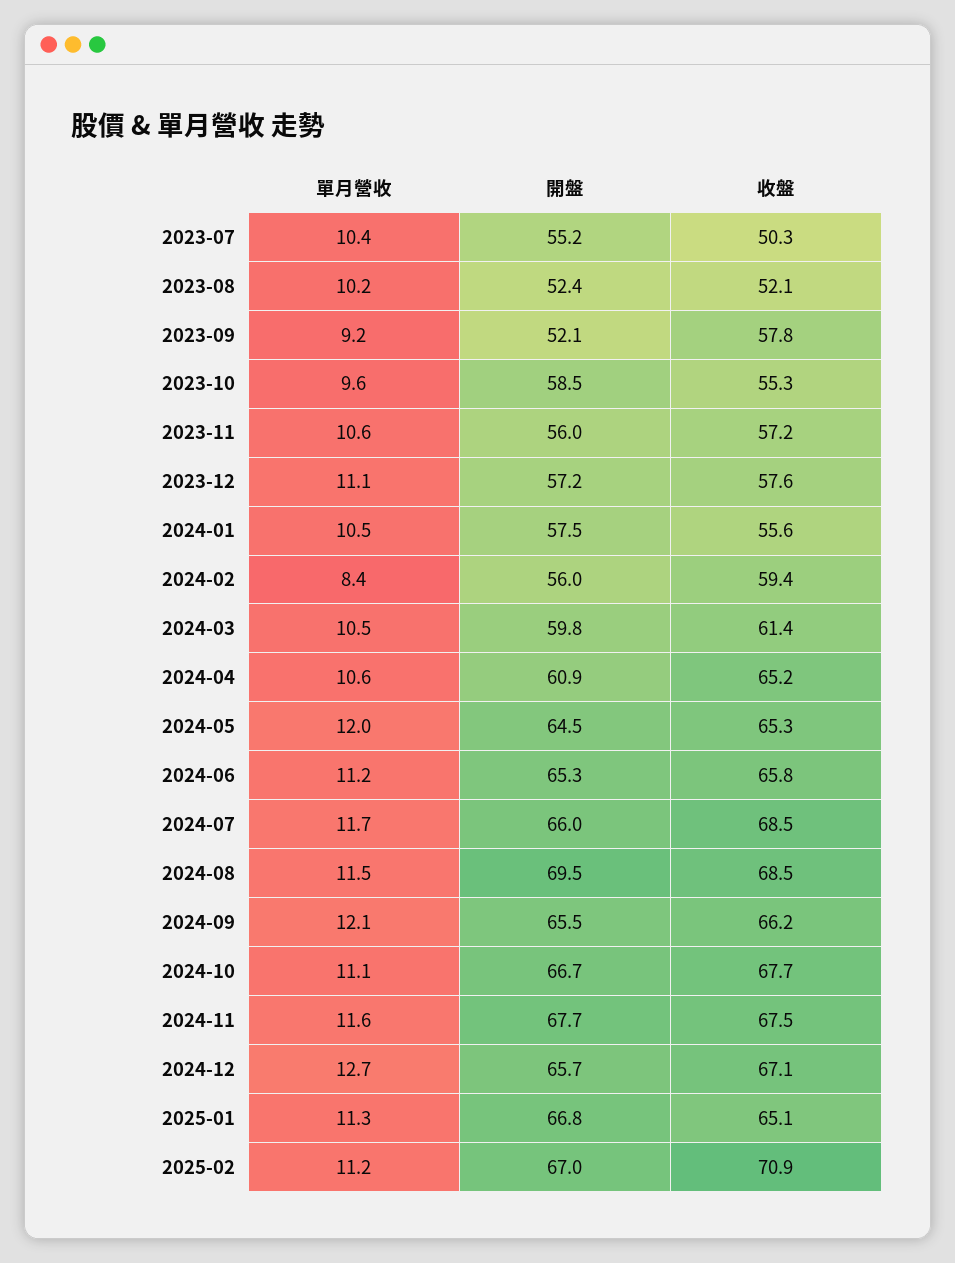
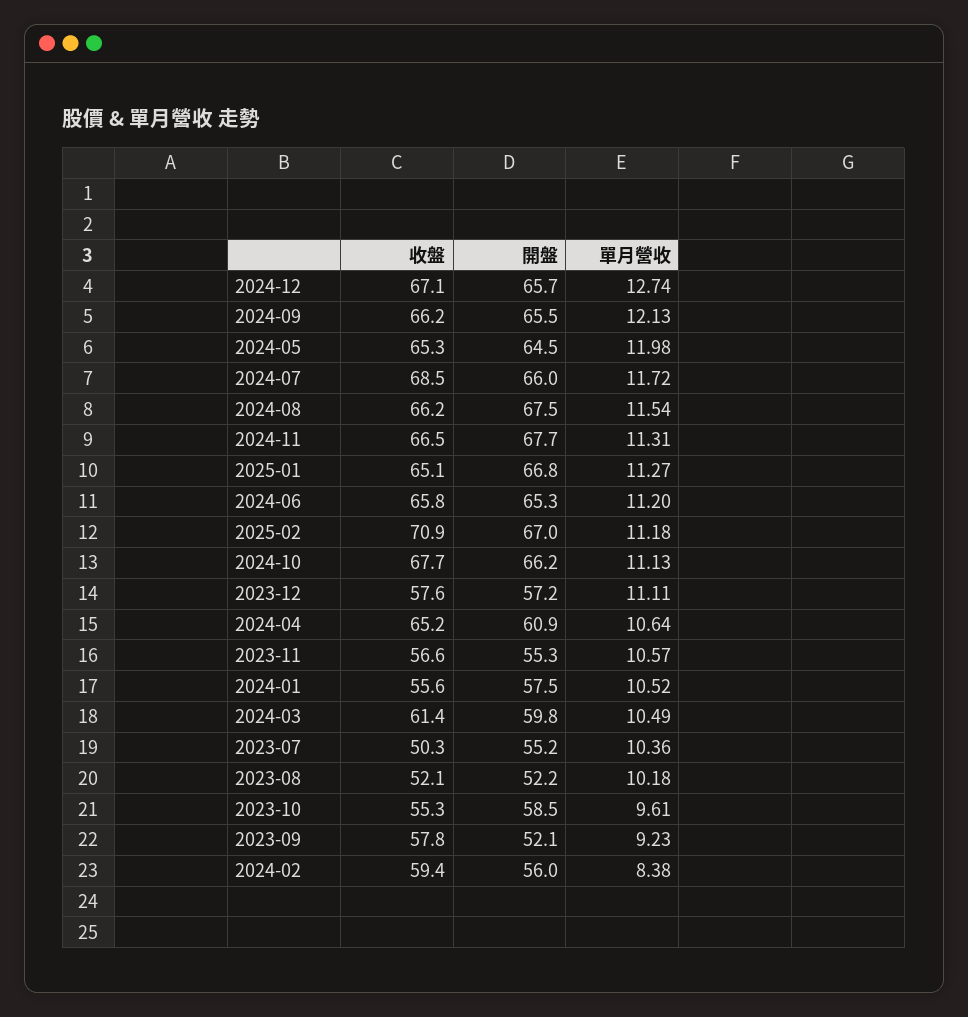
  {
    "單月營收": {
      "2023-07": 10.36,
      "2023-08": 10.18,
      "2023-09": 9.23,
      "2023-10": 9.61,
      "2023-11": 10.57,
      "2023-12": 11.11,
      "2024-01": 10.52,
      "2024-02": 8.38,
      "2024-03": 10.49,
      "2024-04": 10.64,
      "2024-05": 11.98,
      "2024-06": 11.2,
      "2024-07": 11.72,
      "2024-08": 11.54,
      "2024-09": 12.13,
      "2024-10": 11.13,
-     "2024-11": 11.6,
+     "2024-11": 11.31,
      "2024-12": 12.74,
      "2025-01": 11.27,
      "2025-02": 11.18
    },
    "開盤": {
      "2023-07": 55.2,
-     "2023-08": 52.4,
+     "2023-08": 52.2,
      "2023-09": 52.1,
      "2023-10": 58.5,
-     "2023-11": 56,
+     "2023-11": 55.3,
      "2023-12": 57.2,
      "2024-01": 57.5,
      "2024-02": 56,
      "2024-03": 59.8,
      "2024-04": 60.9,
      "2024-05": 64.5,
      "2024-06": 65.3,
      "2024-07": 66,
-     "2024-08": 69.5,
+     "2024-08": 67.5,
      "2024-09": 65.5,
-     "2024-10": 66.7,
+     "2024-10": 66.2,
      "2024-11": 67.7,
      "2024-12": 65.7,
      "2025-01": 66.8,
      "2025-02": 67
    },
    "收盤": {
      "2023-07": 50.3,
      "2023-08": 52.1,
      "2023-09": 57.8,
      "2023-10": 55.3,
-     "2023-11": 57.2,
+     "2023-11": 56.6,
      "2023-12": 57.6,
      "2024-01": 55.6,
      "2024-02": 59.4,
      "2024-03": 61.4,
      "2024-04": 65.2,
      "2024-05": 65.3,
      "2024-06": 65.8,
      "2024-07": 68.5,
-     "2024-08": 68.5,
+     "2024-08": 66.2,
      "2024-09": 66.2,
      "2024-10": 67.7,
-     "2024-11": 67.5,
+     "2024-11": 66.5,
      "2024-12": 67.1,
      "2025-01": 65.1,
      "2025-02": 70.9
    }
  }

